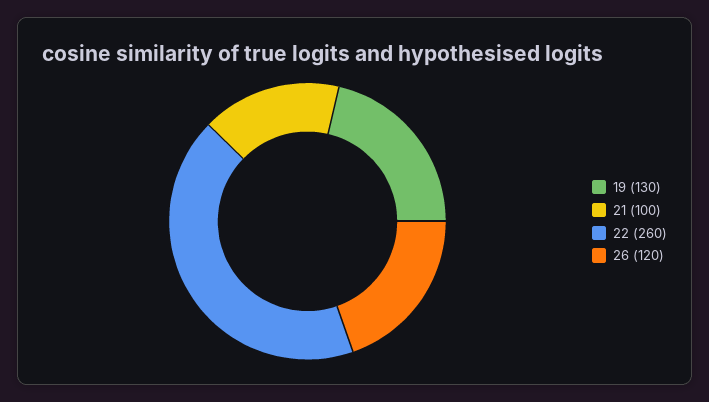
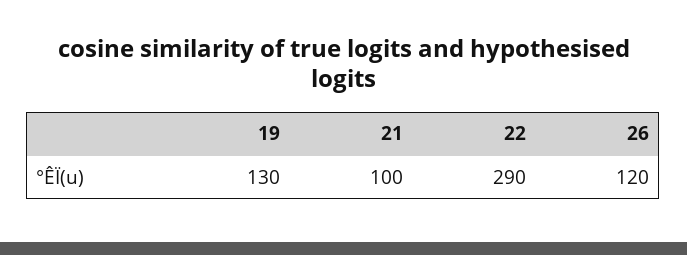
  {
    "19": 130,
    "21": 100,
-   "22": 260,
+   "22": 290,
    "26": 120
  }

